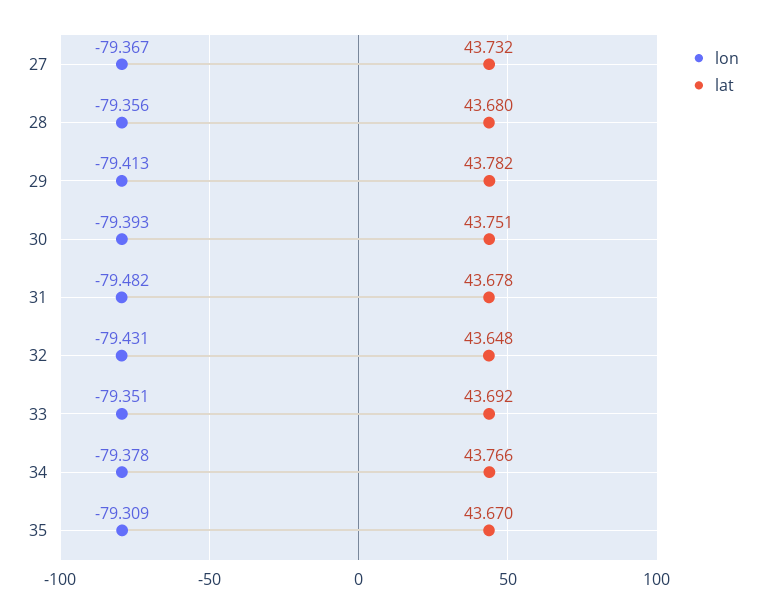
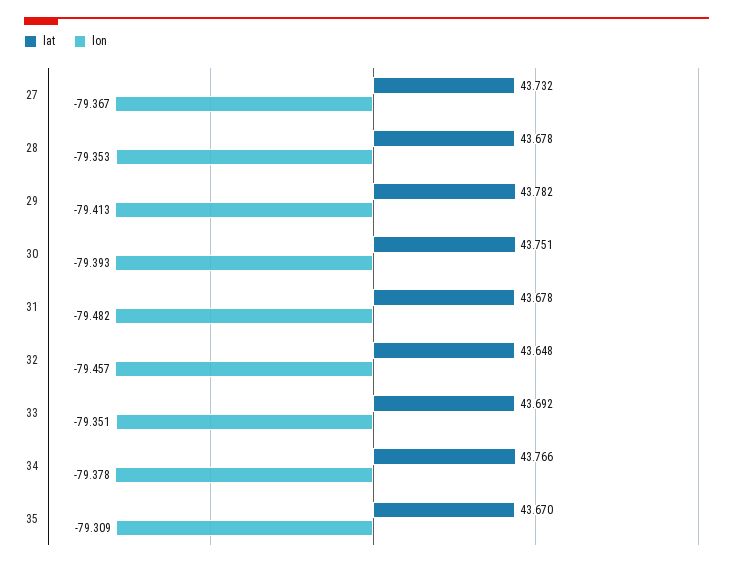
  {
    "lon": {
      "27": -79.367,
-     "28": -79.356,
+     "28": -79.353,
      "29": -79.413,
      "30": -79.393,
      "31": -79.482,
-     "32": -79.431,
+     "32": -79.457,
      "33": -79.351,
      "34": -79.378,
      "35": -79.309
    },
    "lat": {
      "27": 43.732,
-     "28": 43.68,
+     "28": 43.678,
      "29": 43.782,
      "30": 43.751,
      "31": 43.678,
      "32": 43.648,
      "33": 43.692,
      "34": 43.766,
      "35": 43.67
    }
  }

